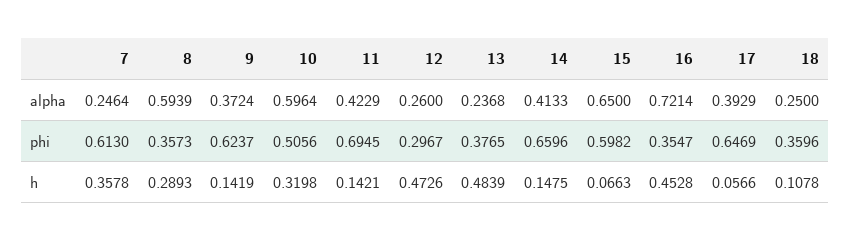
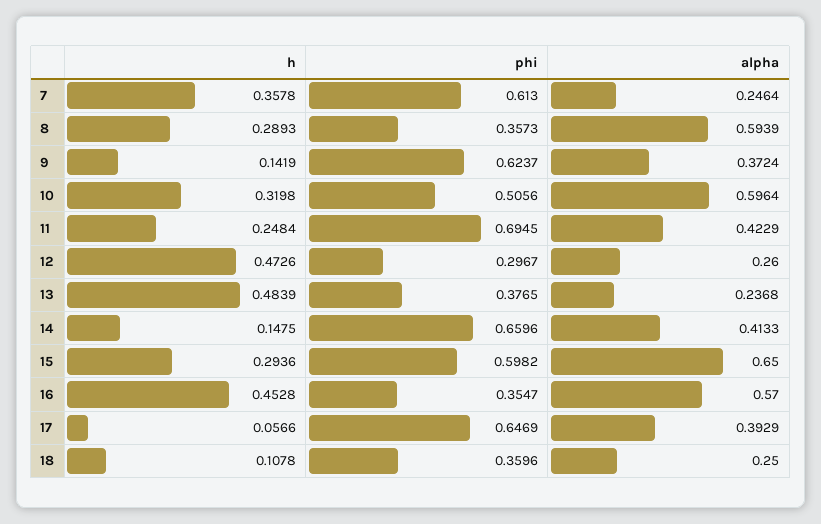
  {
    "7": {
      "alpha": 0.2464,
      "phi": 0.613,
      "h": 0.3578
    },
    "8": {
      "alpha": 0.5939,
      "phi": 0.3573,
      "h": 0.2893
    },
    "9": {
      "alpha": 0.3724,
      "phi": 0.6237,
      "h": 0.1419
    },
    "10": {
      "alpha": 0.5964,
      "phi": 0.5056,
      "h": 0.3198
    },
    "11": {
      "alpha": 0.4229,
      "phi": 0.6945,
-     "h": 0.1421
+     "h": 0.2484
    },
    "12": {
      "alpha": 0.26,
      "phi": 0.2967,
      "h": 0.4726
    },
    "13": {
      "alpha": 0.2368,
      "phi": 0.3765,
      "h": 0.4839
    },
    "14": {
      "alpha": 0.4133,
      "phi": 0.6596,
      "h": 0.1475
    },
    "15": {
      "alpha": 0.65,
      "phi": 0.5982,
-     "h": 0.0663
+     "h": 0.2936
    },
    "16": {
-     "alpha": 0.7214,
+     "alpha": 0.57,
      "phi": 0.3547,
      "h": 0.4528
    },
    "17": {
      "alpha": 0.3929,
      "phi": 0.6469,
      "h": 0.0566
    },
    "18": {
      "alpha": 0.25,
      "phi": 0.3596,
      "h": 0.1078
    }
  }

